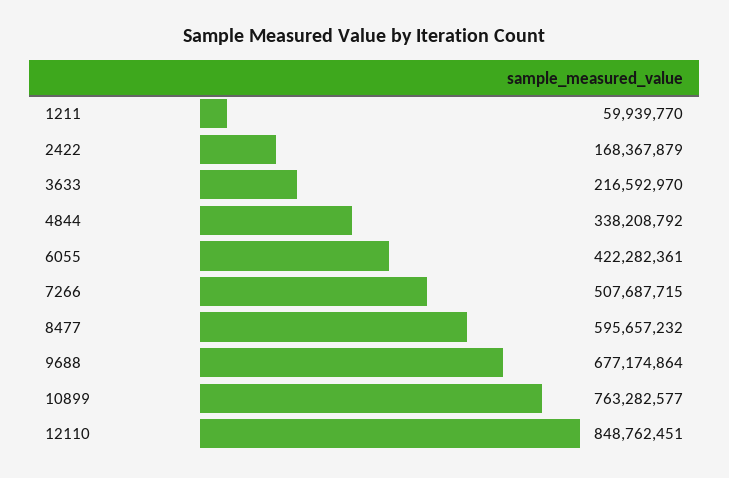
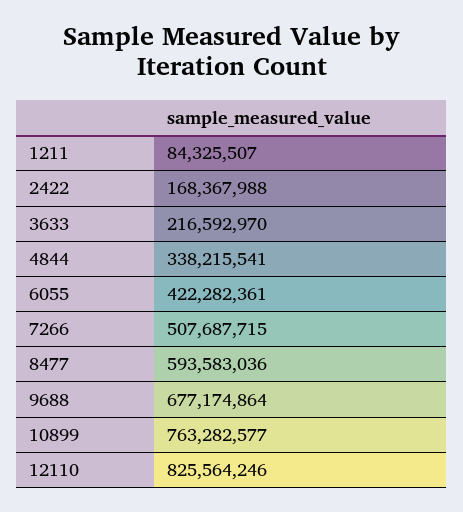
  {
-   "1211": 59939770,
+   "1211": 84325507,
-   "2422": 168367879,
+   "2422": 168367988,
    "3633": 216592970,
-   "4844": 338208792,
+   "4844": 338215541,
    "6055": 422282361,
    "7266": 507687715,
-   "8477": 595657232,
+   "8477": 593583036,
    "9688": 677174864,
    "10899": 763282577,
-   "12110": 848762451
+   "12110": 825564246
  }

